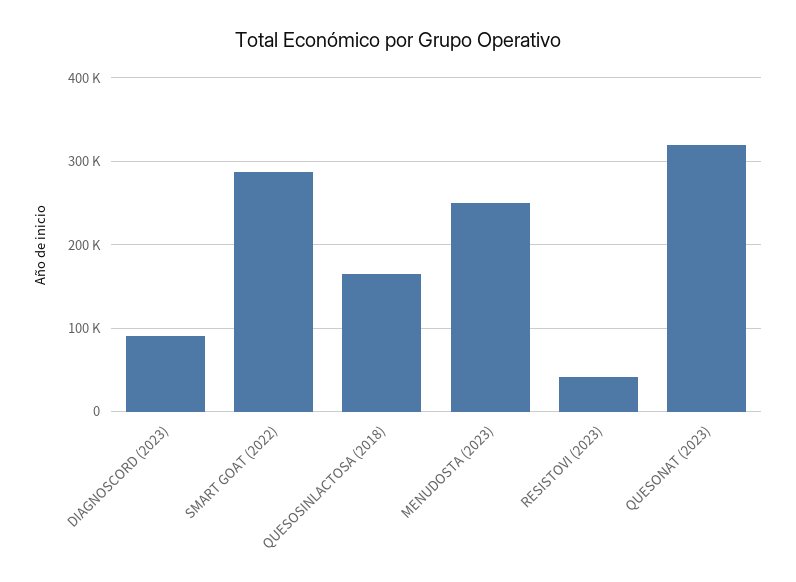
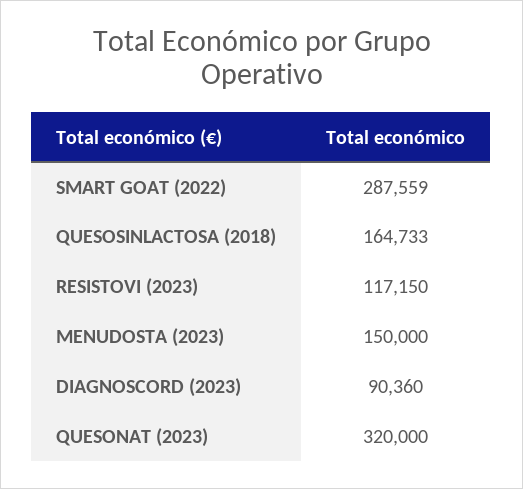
  {
    "DIAGNOSCORD (2023)": 90360,
    "SMART GOAT (2022)": 287559,
    "QUESOSINLACTOSA (2018)": 164733,
-   "MENUDOSTA (2023)": 250000,
+   "MENUDOSTA (2023)": 150000,
-   "RESISTOVI (2023)": 40000,
+   "RESISTOVI (2023)": 117150,
    "QUESONAT (2023)": 320000
  }

